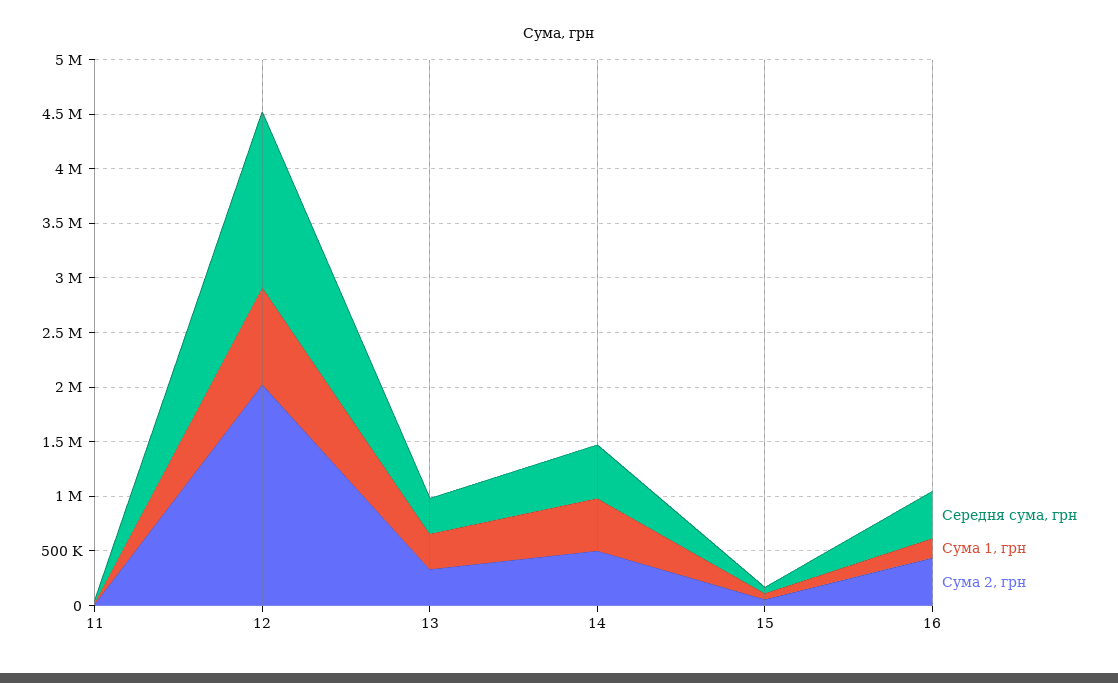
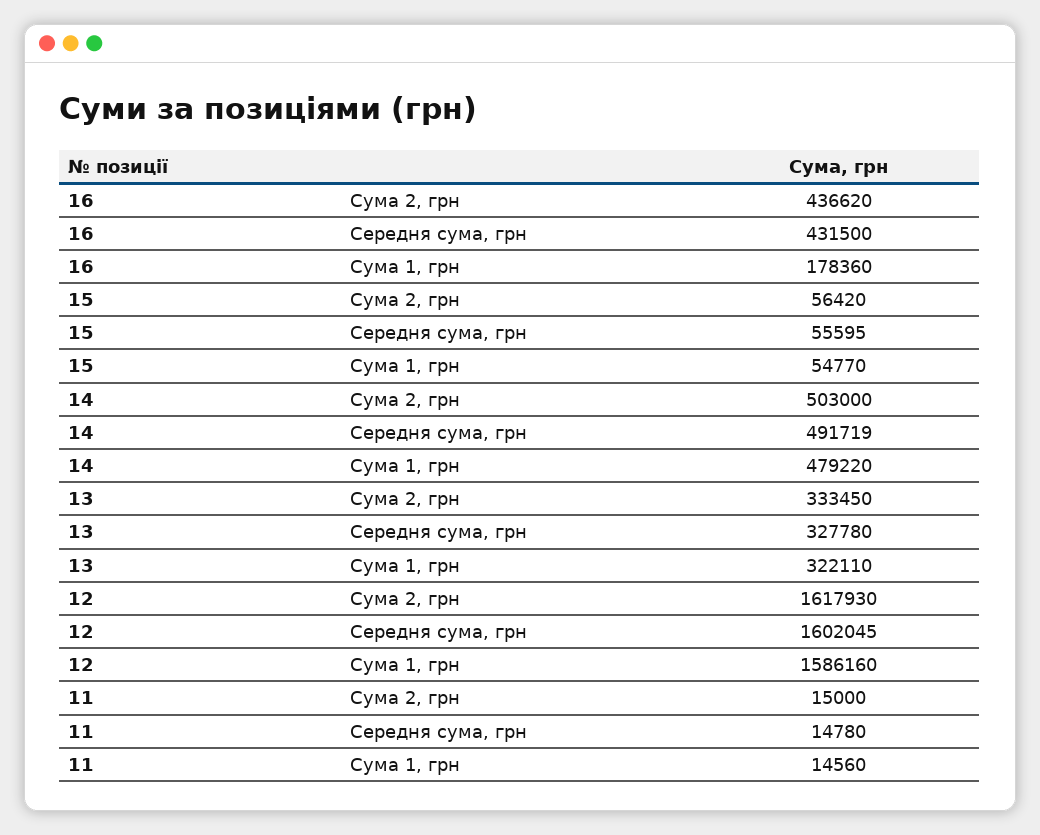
  {
    "Середня сума, грн": {
      "11": 14780,
      "12": 1602045,
      "13": 327780,
      "14": 491719,
      "15": 55595,
      "16": 431500
    },
    "Сума 1, грн": {
      "11": 14560,
-     "12": 900000,
+     "12": 1586160,
      "13": 322110,
      "14": 479220,
      "15": 54770,
      "16": 178360
    },
    "Сума 2, грн": {
      "11": 15000,
-     "12": 2000000,
+     "12": 1617930,
      "13": 333450,
      "14": 503000,
      "15": 56420,
      "16": 436620
    }
  }

